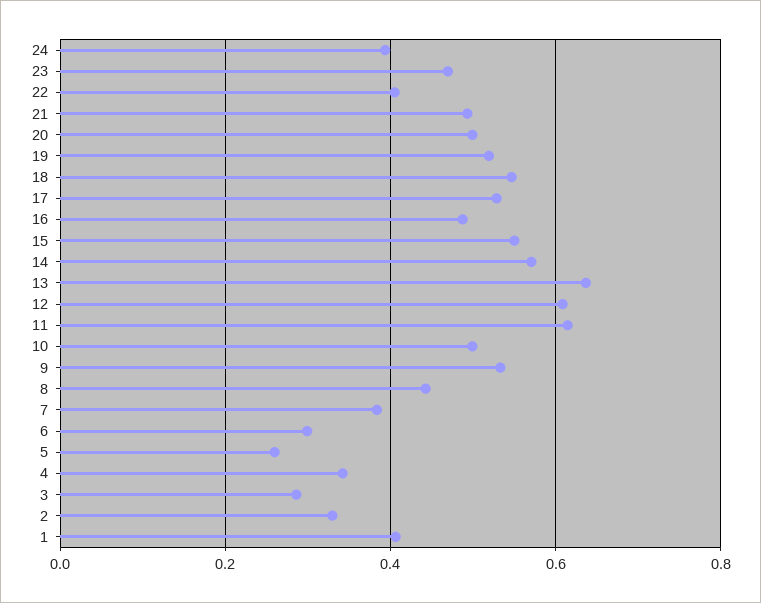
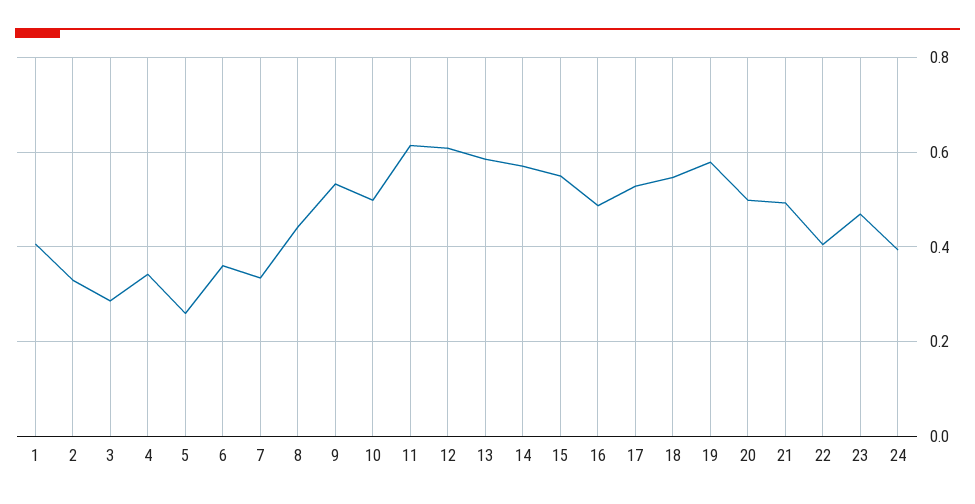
  {
    "24": 0.4,
    "23": 0.46,
    "22": 0.4,
    "21": 0.5,
    "20": 0.5,
-   "19": 0.52,
+   "19": 0.58,
    "18": 0.54,
    "17": 0.52,
    "16": 0.48,
    "15": 0.54,
    "14": 0.58,
-   "13": 0.64,
+   "13": 0.58,
    "12": 0.6,
    "11": 0.62,
    "10": 0.5,
    "9": 0.54,
    "8": 0.44,
-   "7": 0.38,
+   "7": 0.34,
-   "6": 0.3,
+   "6": 0.36,
    "5": 0.26,
    "4": 0.34,
    "3": 0.28,
    "2": 0.32,
    "1": 0.4
  }

